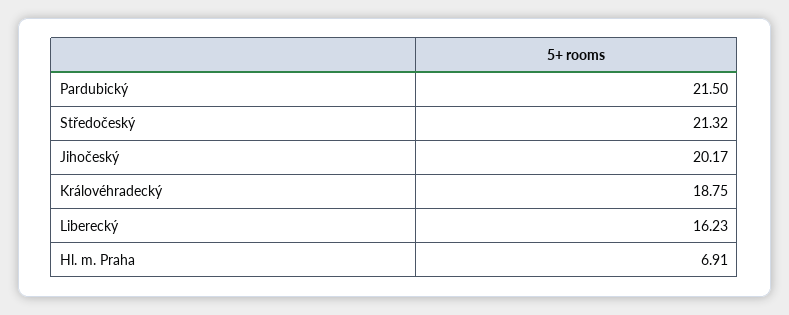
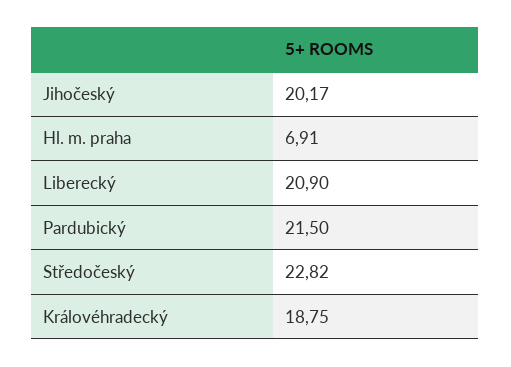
  {
    "Pardubický": 21.5,
-   "Středočeský": 21.32,
+   "Středočeský": 22.82,
    "Jihočeský": 20.17,
    "Královéhradecký": 18.75,
-   "Liberecký": 16.23,
+   "Liberecký": 20.9,
    "Hl. m. Praha": 6.91
  }

